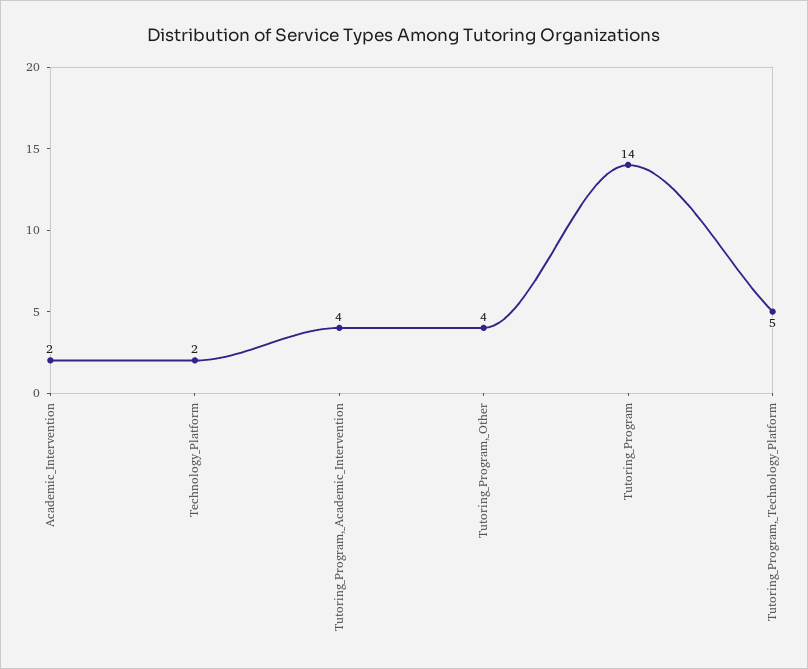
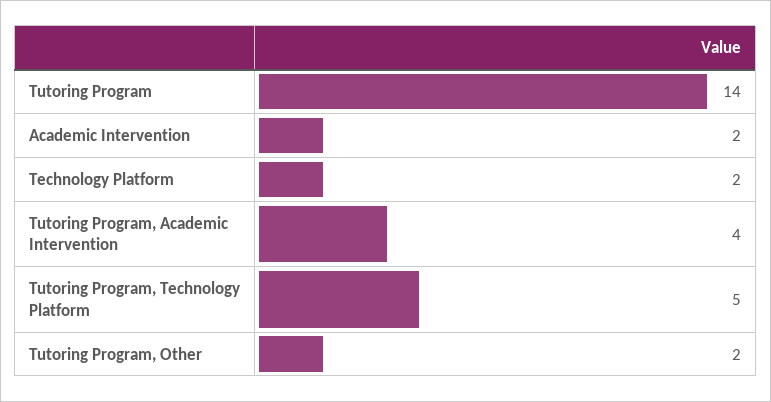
  {
    "Academic_Intervention": 2,
    "Technology_Platform": 2,
    "Tutoring_Program,_Academic_Intervention": 4,
-   "Tutoring_Program,_Other": 4,
+   "Tutoring_Program,_Other": 2,
    "Tutoring_Program": 14,
    "Tutoring_Program,_Technology_Platform": 5
  }

